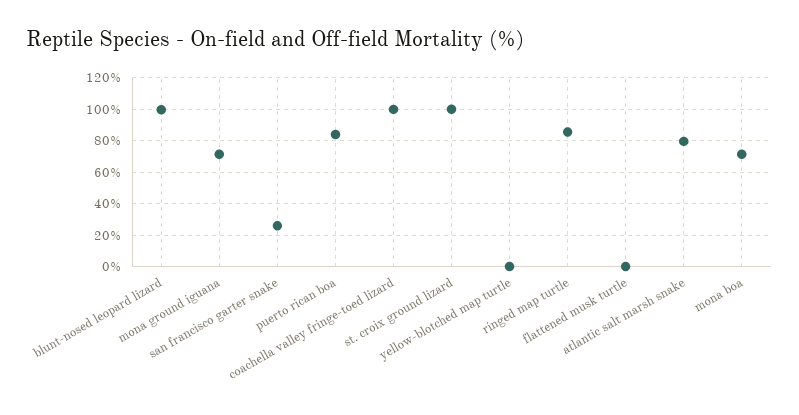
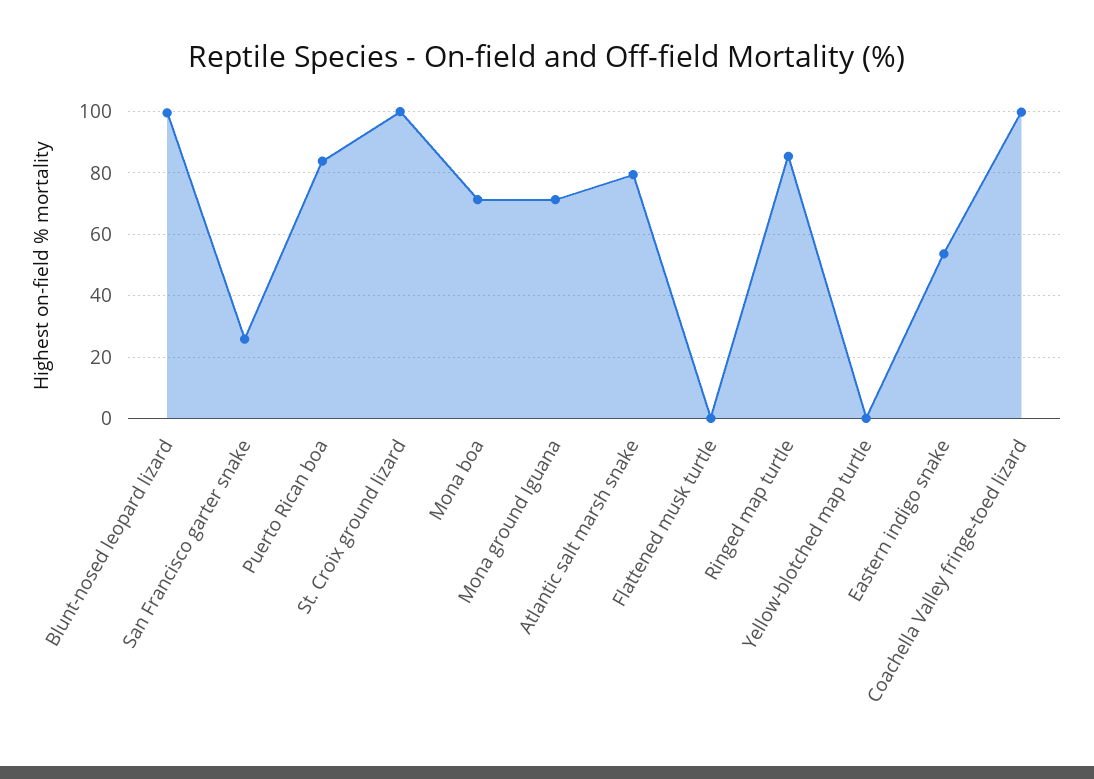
  {
    "blunt-nosed leopard lizard": 100,
    "mona ground iguana": 72,
    "san francisco garter snake": 26,
    "puerto rican boa": 84,
    "coachella valley fringe-toed lizard": 100,
    "st. croix ground lizard": 100,
    "yellow-blotched map turtle": 0,
    "ringed map turtle": 86,
    "flattened musk turtle": 0,
    "atlantic salt marsh snake": 80,
-   "mona boa": 72
+   "mona boa": 72,
+   "Eastern indigo snake": 54
  }

